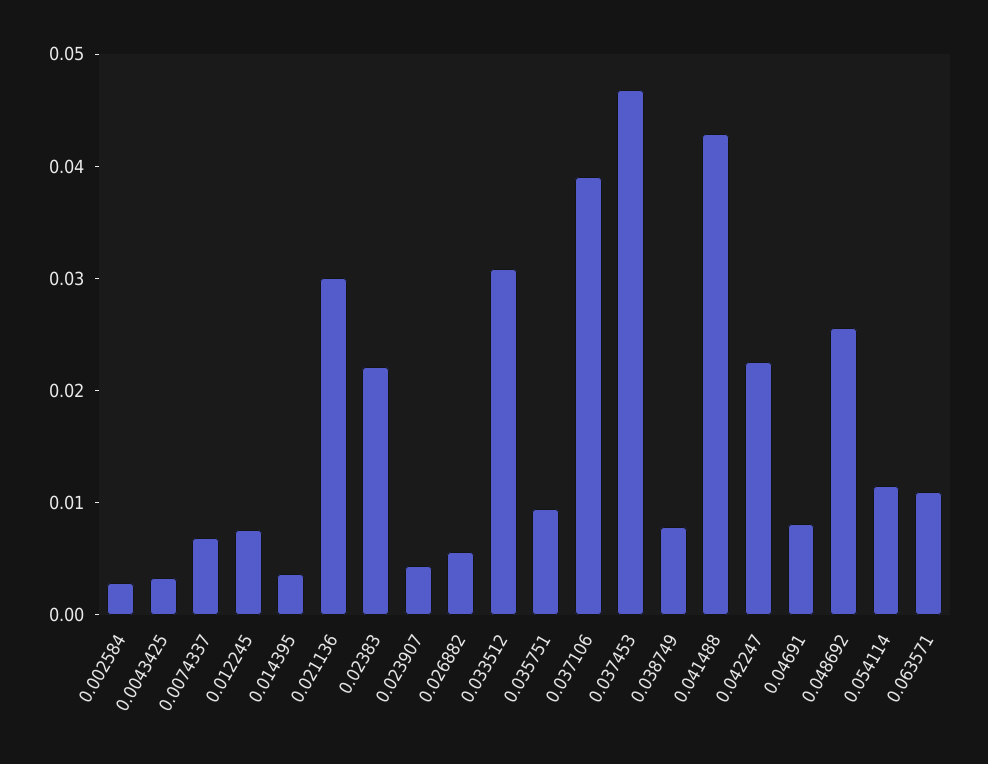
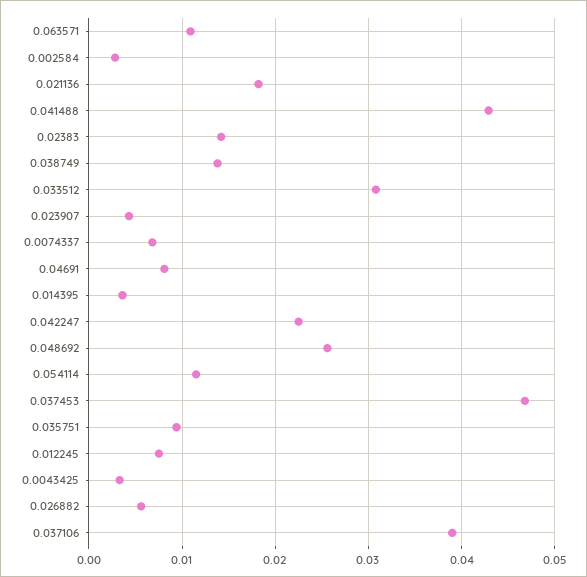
  {
    "0.002584": 0.003,
    "0.0043425": 0.003,
    "0.0074337": 0.007,
    "0.012245": 0.008,
    "0.014395": 0.004,
-   "0.021136": 0.03,
+   "0.021136": 0.018,
-   "0.02383": 0.022,
+   "0.02383": 0.014,
    "0.023907": 0.004,
    "0.026882": 0.006,
    "0.033512": 0.031,
    "0.035751": 0.009,
    "0.037106": 0.039,
    "0.037453": 0.047,
-   "0.038749": 0.008,
+   "0.038749": 0.014,
    "0.041488": 0.043,
    "0.042247": 0.023,
    "0.04691": 0.008,
    "0.048692": 0.026,
    "0.054114": 0.012,
    "0.063571": 0.011
  }

